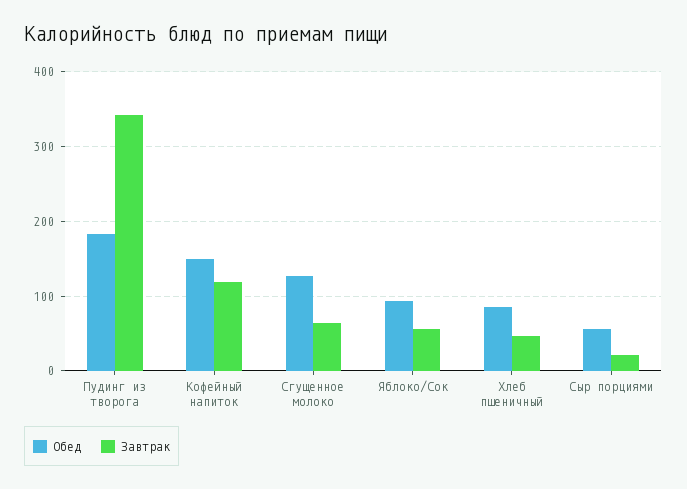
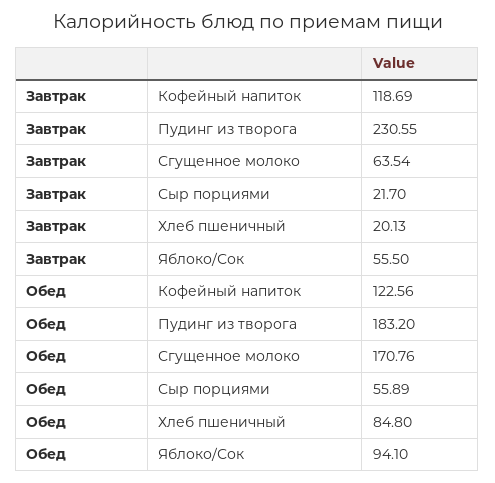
  {
    "Обед": {
      "Пудинг из творога": 183.2,
-     "Кофейный напиток": 150,
+     "Кофейный напиток": 122.56,
-     "Сгущенное молоко": 130,
+     "Сгущенное молоко": 170.76,
      "Яблоко/Сок": 94.1,
      "Хлеб пшеничный": 84.8,
      "Сыр порциями": 55.89
    },
    "Завтрак": {
-     "Пудинг из творога": 340,
+     "Пудинг из творога": 230.55,
      "Кофейный напиток": 118.69,
      "Сгущенное молоко": 63.54,
      "Яблоко/Сок": 55.5,
-     "Хлеб пшеничный": 50,
+     "Хлеб пшеничный": 20.13,
      "Сыр порциями": 21.7
    }
  }

